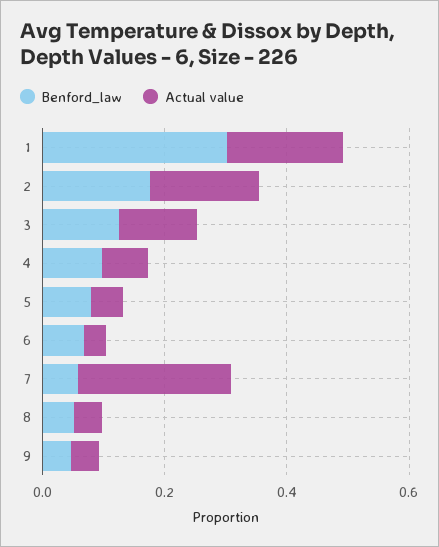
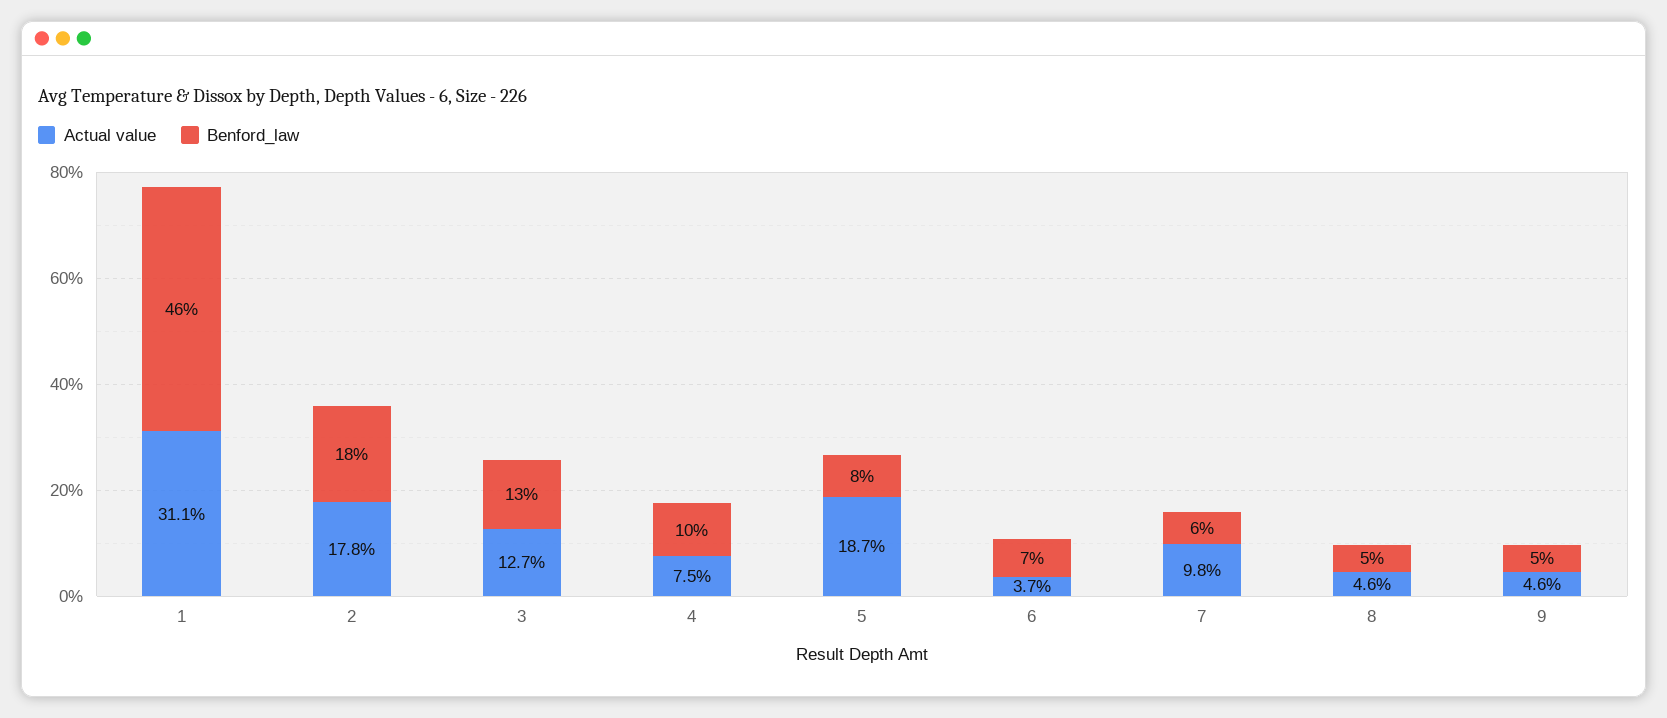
  {
    "Benford_law": {
-     "1": 0.3,
+     "1": 0.46,
      "2": 0.18,
      "3": 0.13,
      "4": 0.1,
      "5": 0.08,
      "6": 0.07,
      "7": 0.06,
      "8": 0.05,
      "9": 0.05
    },
    "Actual value": {
-     "1": 0.2,
+     "1": 0.311,
      "2": 0.178,
      "3": 0.127,
      "4": 0.075,
-     "5": 0.05,
+     "5": 0.187,
      "6": 0.037,
-     "7": 0.25,
+     "7": 0.098,
      "8": 0.046,
      "9": 0.046
    }
  }

